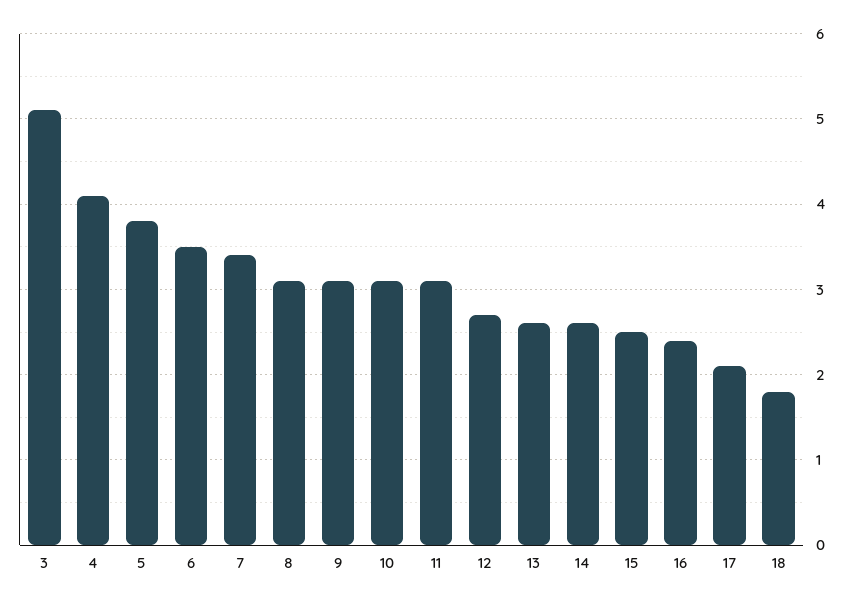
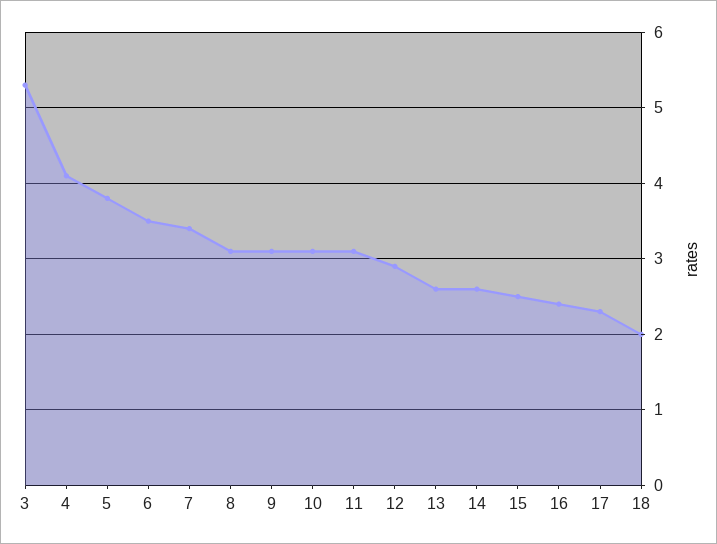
  {
-   "3": 5.1,
+   "3": 5.3,
    "4": 4.1,
    "5": 3.8,
    "6": 3.5,
    "7": 3.4,
    "8": 3.1,
    "9": 3.1,
    "10": 3.1,
    "11": 3.1,
-   "12": 2.7,
+   "12": 2.9,
    "13": 2.6,
    "14": 2.6,
    "15": 2.5,
    "16": 2.4,
-   "17": 2.1,
+   "17": 2.3,
-   "18": 1.8
+   "18": 2
  }

